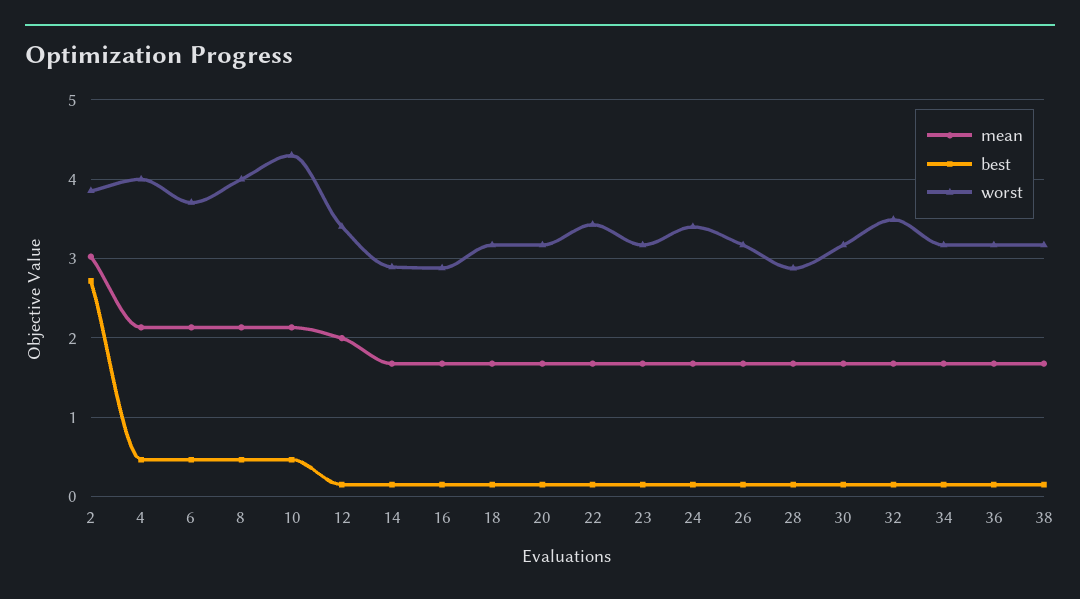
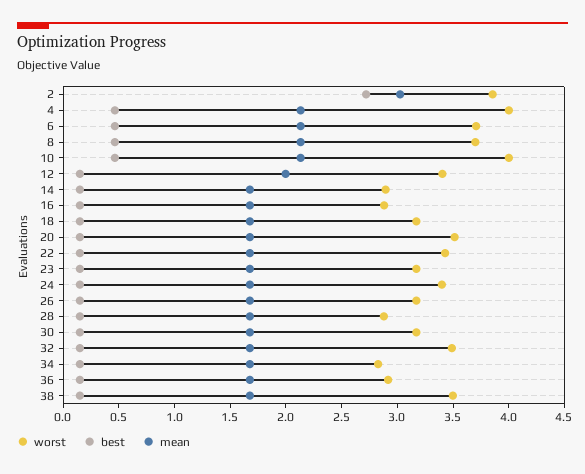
  {
    "mean": {
      "2": 3,
      "4": 2.1,
      "6": 2.1,
      "8": 2.1,
      "10": 2.1,
      "12": 2,
      "14": 1.7,
      "16": 1.7,
      "18": 1.7,
      "20": 1.7,
      "22": 1.7,
      "23": 1.7,
      "24": 1.7,
      "26": 1.7,
      "28": 1.7,
      "30": 1.7,
      "32": 1.7,
      "34": 1.7,
      "36": 1.7,
      "38": 1.7
    },
    "best": {
      "2": 2.7,
      "4": 0.5,
      "6": 0.5,
      "8": 0.5,
      "10": 0.5,
      "12": 0.2,
      "14": 0.2,
      "16": 0.2,
      "18": 0.2,
      "20": 0.2,
      "22": 0.2,
      "23": 0.2,
      "24": 0.2,
      "26": 0.2,
      "28": 0.2,
      "30": 0.2,
      "32": 0.2,
      "34": 0.2,
      "36": 0.2,
      "38": 0.2
    },
    "worst": {
      "2": 3.9,
      "4": 4,
      "6": 3.7,
-     "8": 4,
+     "8": 3.7,
-     "10": 4.3,
+     "10": 4,
      "12": 3.4,
      "14": 2.9,
      "16": 2.9,
      "18": 3.2,
-     "20": 3.2,
+     "20": 3.5,
      "22": 3.4,
      "23": 3.2,
      "24": 3.4,
      "26": 3.2,
      "28": 2.9,
      "30": 3.2,
      "32": 3.5,
-     "34": 3.2,
+     "34": 2.8,
-     "36": 3.2,
+     "36": 2.9,
-     "38": 3.2
+     "38": 3.5
    }
  }

